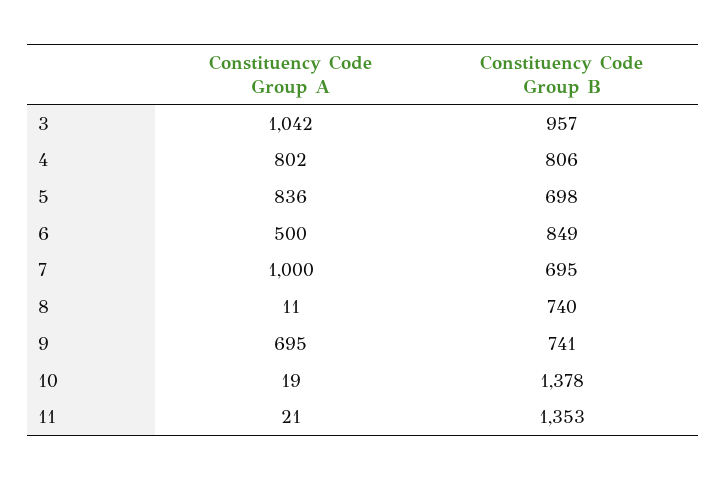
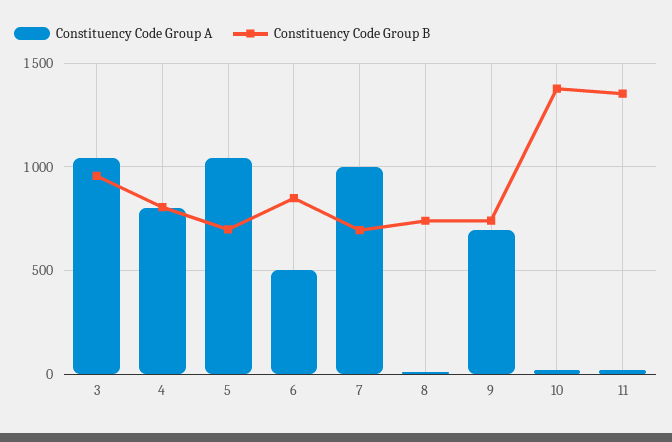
  {
    "Constituency Code Group A": {
      "3": 1042,
      "4": 802,
-     "5": 836,
+     "5": 1050,
      "6": 500,
      "7": 1000,
      "8": 11,
      "9": 695,
      "10": 19,
      "11": 21
    },
    "Constituency Code Group B": {
      "3": 957,
      "4": 806,
      "5": 698,
      "6": 849,
      "7": 695,
      "8": 740,
      "9": 741,
      "10": 1378,
      "11": 1353
    }
  }

